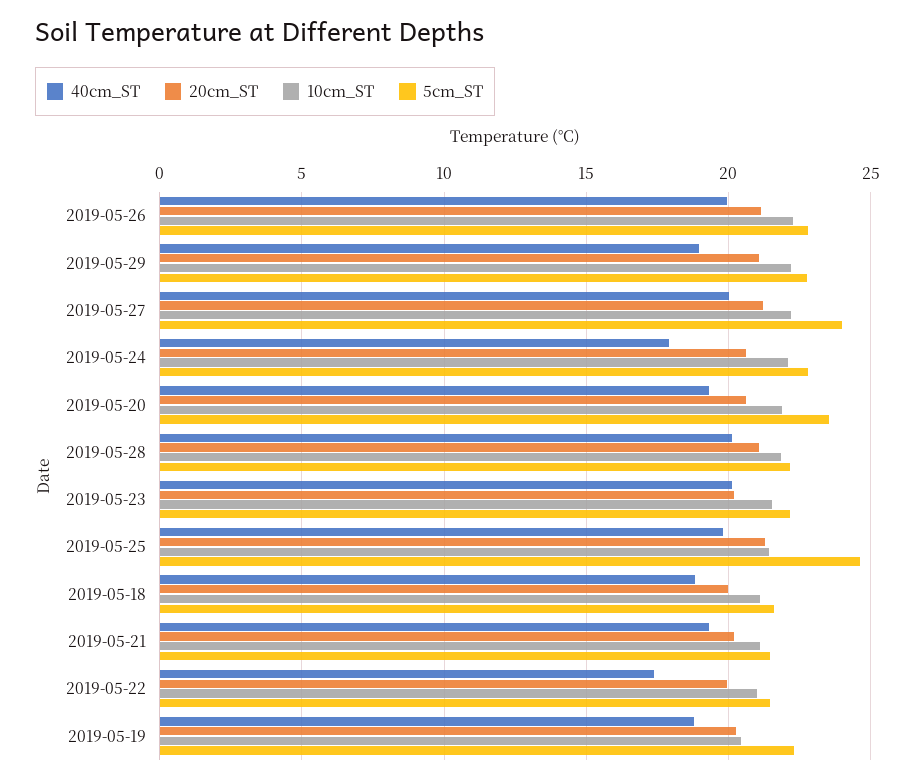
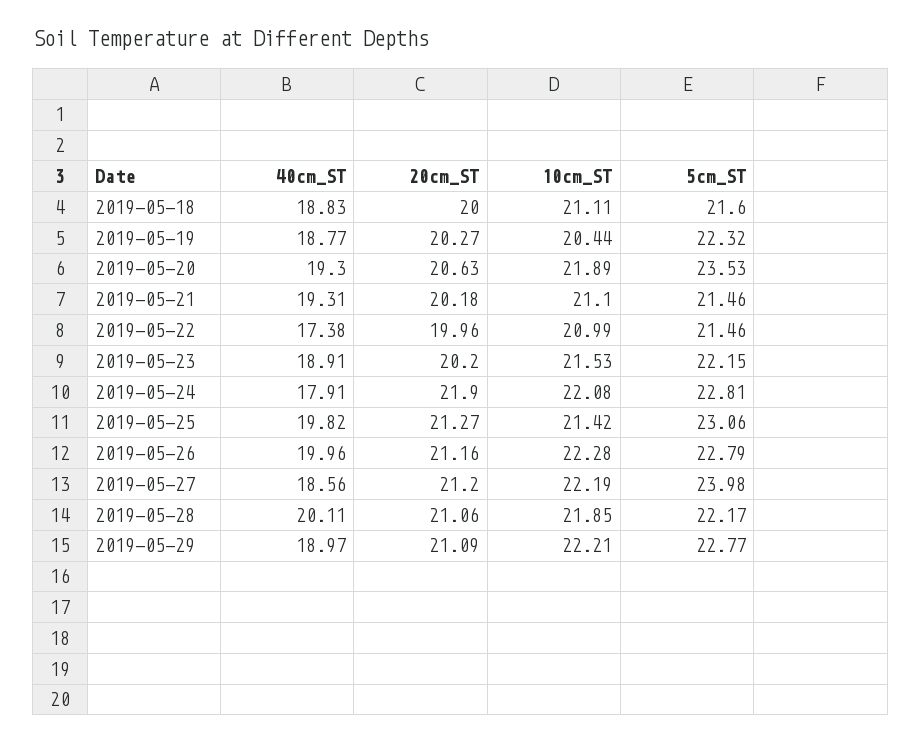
  {
    "40cm_ST": {
      "2019-05-26": 19.96,
      "2019-05-29": 18.97,
-     "2019-05-27": 20,
+     "2019-05-27": 18.56,
      "2019-05-24": 17.91,
      "2019-05-20": 19.3,
      "2019-05-28": 20.11,
-     "2019-05-23": 20,
+     "2019-05-23": 18.91,
      "2019-05-25": 19.82,
      "2019-05-18": 18.83,
      "2019-05-21": 19.31,
      "2019-05-22": 17.38,
      "2019-05-19": 18.77
    },
    "20cm_ST": {
      "2019-05-26": 21.16,
      "2019-05-29": 21.09,
      "2019-05-27": 21.2,
-     "2019-05-24": 20.5,
+     "2019-05-24": 21.9,
      "2019-05-20": 20.63,
      "2019-05-28": 21.06,
      "2019-05-23": 20.2,
      "2019-05-25": 21.27,
      "2019-05-18": 20,
      "2019-05-21": 20.18,
      "2019-05-22": 19.96,
      "2019-05-19": 20.27
    },
    "10cm_ST": {
      "2019-05-26": 22.28,
      "2019-05-29": 22.21,
      "2019-05-27": 22.19,
      "2019-05-24": 22.08,
      "2019-05-20": 21.89,
      "2019-05-28": 21.85,
      "2019-05-23": 21.53,
      "2019-05-25": 21.42,
      "2019-05-18": 21.11,
      "2019-05-21": 21.1,
      "2019-05-22": 20.99,
      "2019-05-19": 20.44
    },
    "5cm_ST": {
      "2019-05-26": 22.79,
      "2019-05-29": 22.77,
      "2019-05-27": 23.98,
      "2019-05-24": 22.81,
      "2019-05-20": 23.53,
      "2019-05-28": 22.17,
      "2019-05-23": 22.15,
-     "2019-05-25": 24.5,
+     "2019-05-25": 23.06,
      "2019-05-18": 21.6,
      "2019-05-21": 21.46,
      "2019-05-22": 21.46,
      "2019-05-19": 22.32
    }
  }

